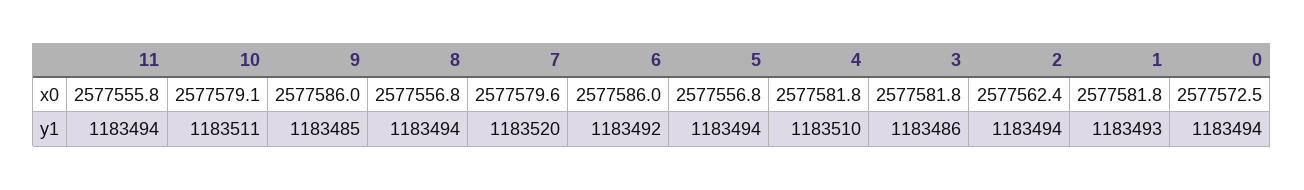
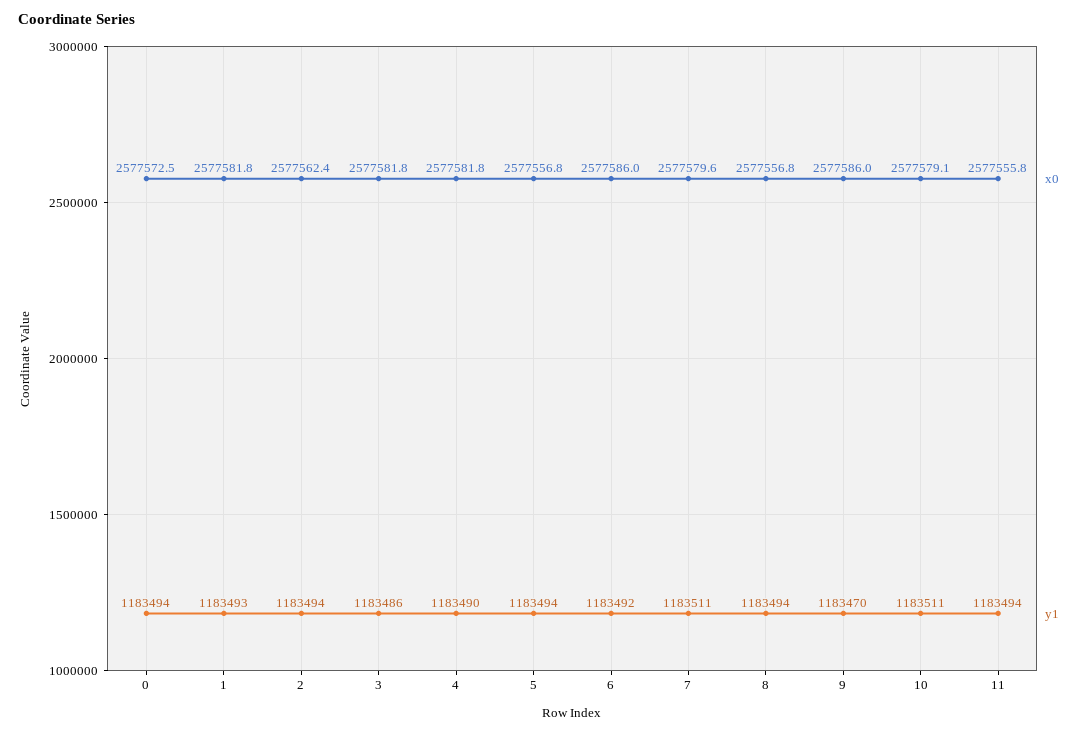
  {
    "x0": {
      "11": 2577555.8,
      "10": 2577579.1,
      "9": 2577586,
      "8": 2577556.8,
      "7": 2577579.6,
      "6": 2577586,
      "5": 2577556.8,
      "4": 2577581.8,
      "3": 2577581.8,
      "2": 2577562.4,
      "1": 2577581.8,
      "0": 2577572.5
    },
    "y1": {
      "11": 1183494,
      "10": 1183511,
-     "9": 1183485,
+     "9": 1183470,
      "8": 1183494,
-     "7": 1183520,
+     "7": 1183511,
      "6": 1183492,
      "5": 1183494,
-     "4": 1183510,
+     "4": 1183490,
      "3": 1183486,
      "2": 1183494,
      "1": 1183493,
      "0": 1183494
    }
  }

